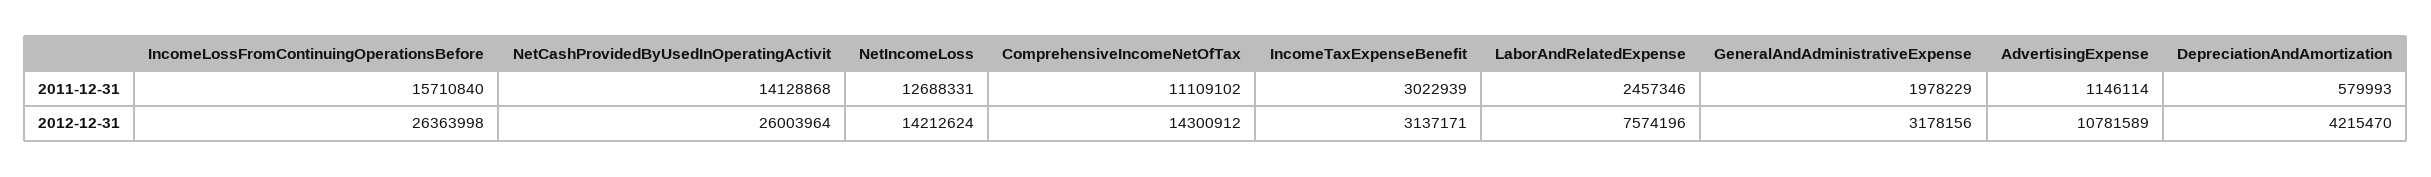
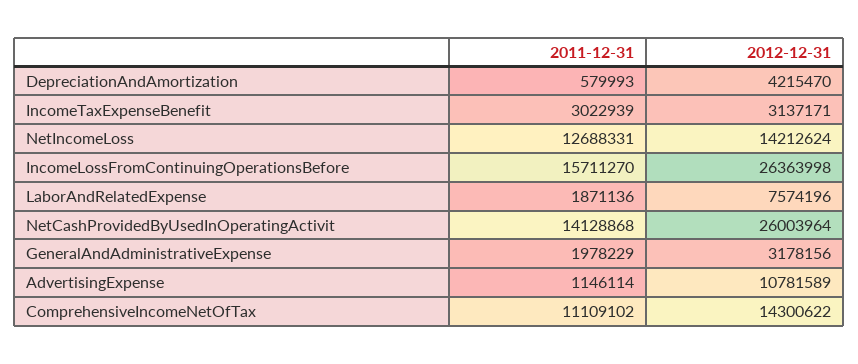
  {
    "IncomeLossFromContinuingOperationsBefore": {
-     "2011-12-31": 15710840,
+     "2011-12-31": 15711270,
      "2012-12-31": 26363998
    },
    "NetCashProvidedByUsedInOperatingActivit": {
      "2011-12-31": 14128868,
      "2012-12-31": 26003964
    },
    "NetIncomeLoss": {
      "2011-12-31": 12688331,
      "2012-12-31": 14212624
    },
    "ComprehensiveIncomeNetOfTax": {
      "2011-12-31": 11109102,
-     "2012-12-31": 14300912
+     "2012-12-31": 14300622
    },
    "IncomeTaxExpenseBenefit": {
      "2011-12-31": 3022939,
      "2012-12-31": 3137171
    },
    "LaborAndRelatedExpense": {
-     "2011-12-31": 2457346,
+     "2011-12-31": 1871136,
      "2012-12-31": 7574196
    },
    "GeneralAndAdministrativeExpense": {
      "2011-12-31": 1978229,
      "2012-12-31": 3178156
    },
    "AdvertisingExpense": {
      "2011-12-31": 1146114,
      "2012-12-31": 10781589
    },
    "DepreciationAndAmortization": {
      "2011-12-31": 579993,
      "2012-12-31": 4215470
    }
  }

